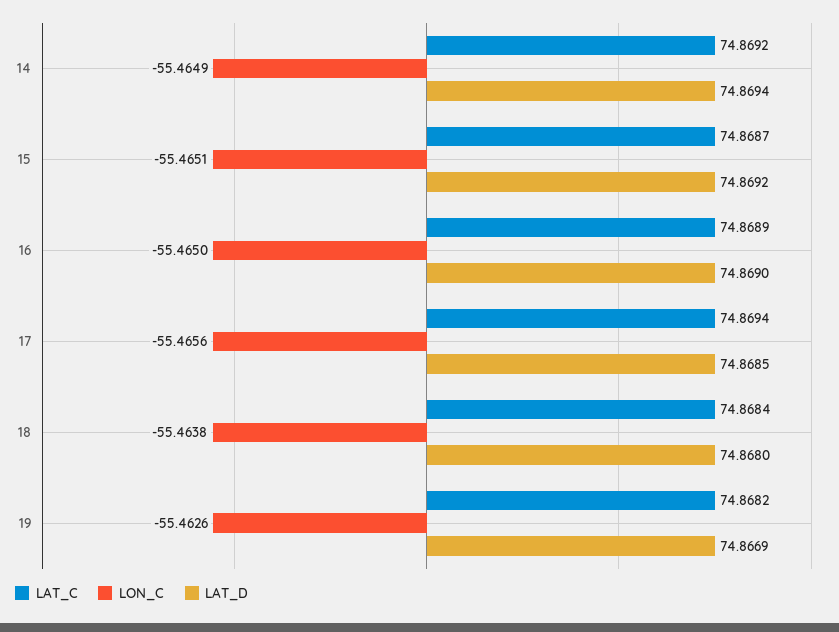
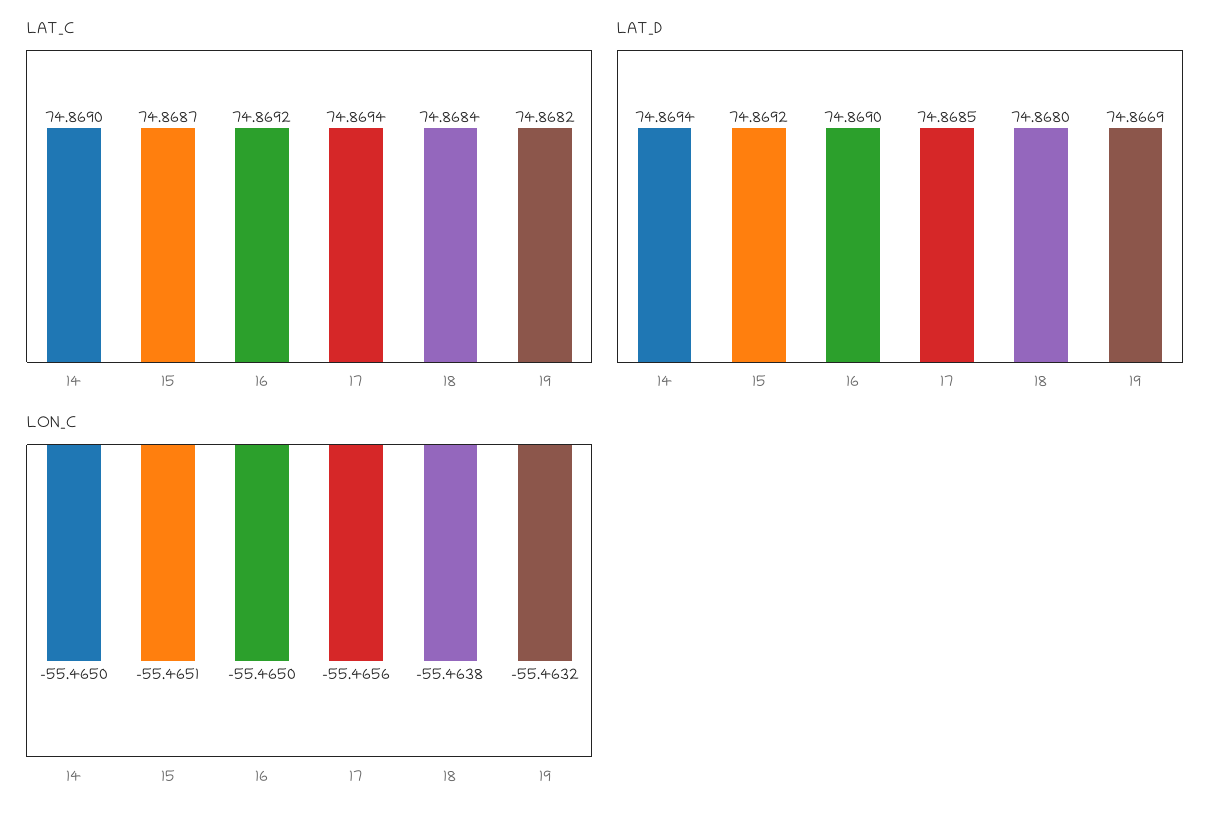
  {
    "LAT_C": {
-     "14": 74.8692,
+     "14": 74.869,
      "15": 74.8687,
-     "16": 74.8689,
+     "16": 74.8692,
      "17": 74.8694,
      "18": 74.8684,
      "19": 74.8682
    },
    "LON_C": {
-     "14": -55.4649,
+     "14": -55.465,
      "15": -55.4651,
      "16": -55.465,
      "17": -55.4656,
      "18": -55.4638,
-     "19": -55.4626
+     "19": -55.4632
    },
    "LAT_D": {
      "14": 74.8694,
      "15": 74.8692,
      "16": 74.869,
      "17": 74.8685,
      "18": 74.868,
      "19": 74.8669
    }
  }

